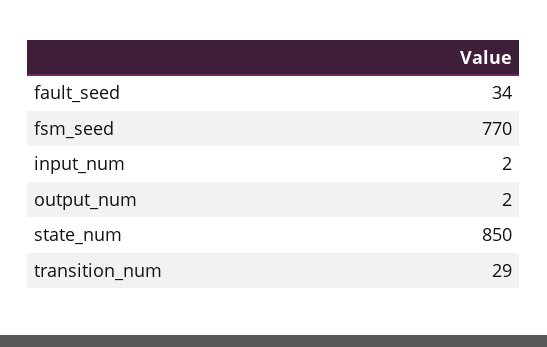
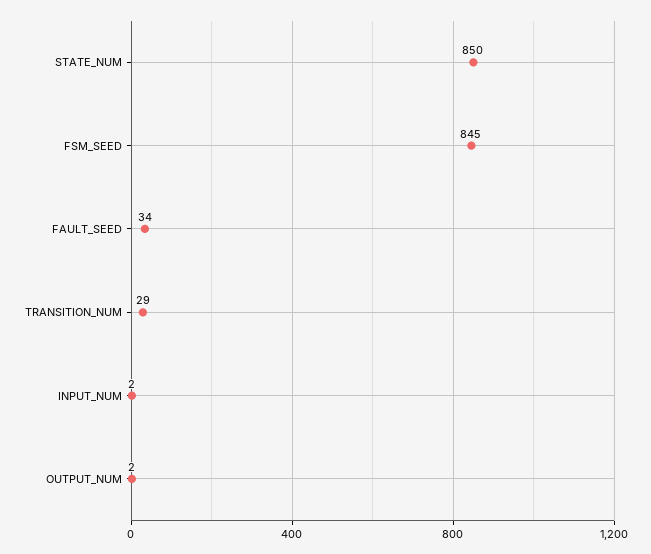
  {
    "fault_seed": 34,
-   "fsm_seed": 770,
+   "fsm_seed": 845,
    "input_num": 2,
    "output_num": 2,
    "state_num": 850,
    "transition_num": 29
  }

